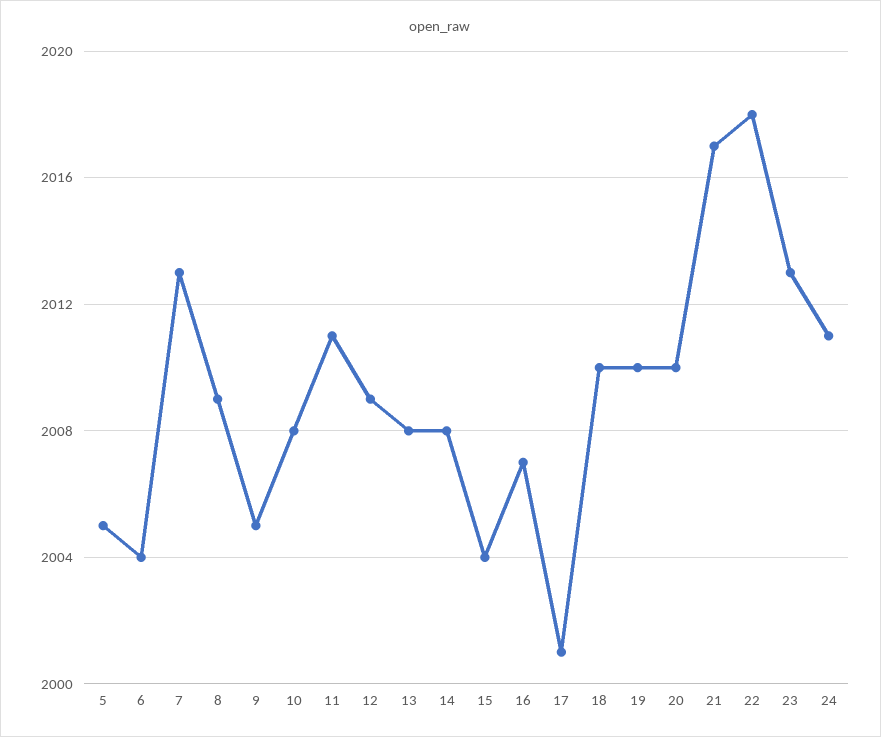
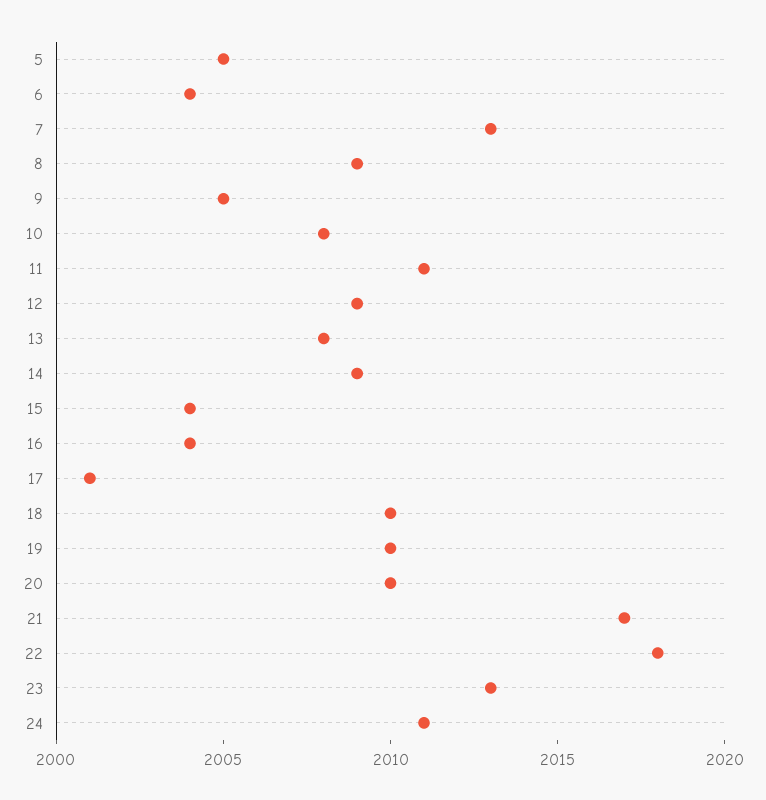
  {
    "5": 2005,
    "6": 2004,
    "7": 2013,
    "8": 2009,
    "9": 2005,
    "10": 2008,
    "11": 2011,
    "12": 2009,
    "13": 2008,
-   "14": 2008,
+   "14": 2009,
    "15": 2004,
-   "16": 2007,
+   "16": 2004,
    "17": 2001,
    "18": 2010,
    "19": 2010,
    "20": 2010,
    "21": 2017,
    "22": 2018,
    "23": 2013,
    "24": 2011
  }

